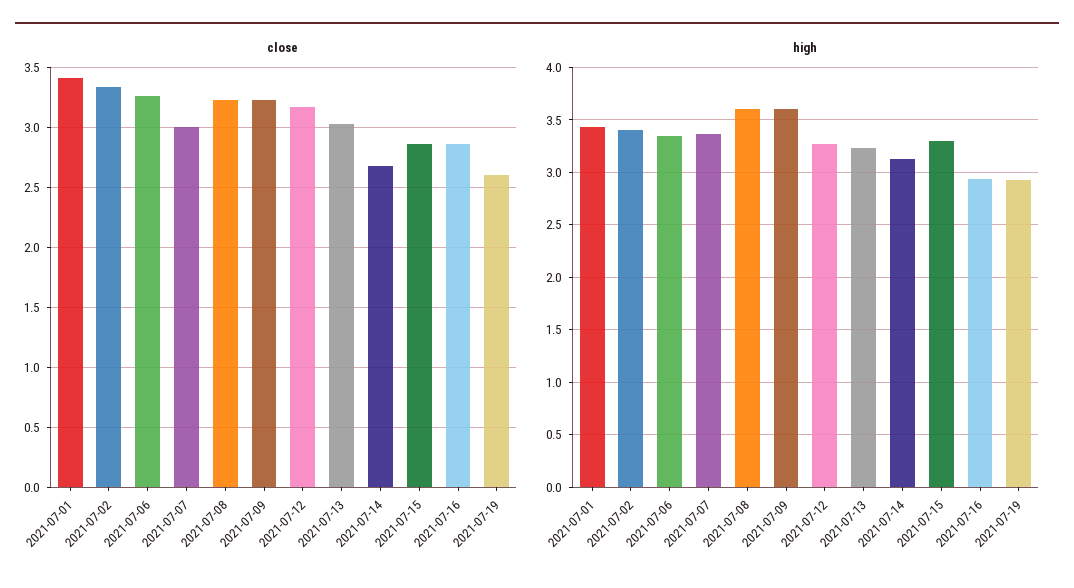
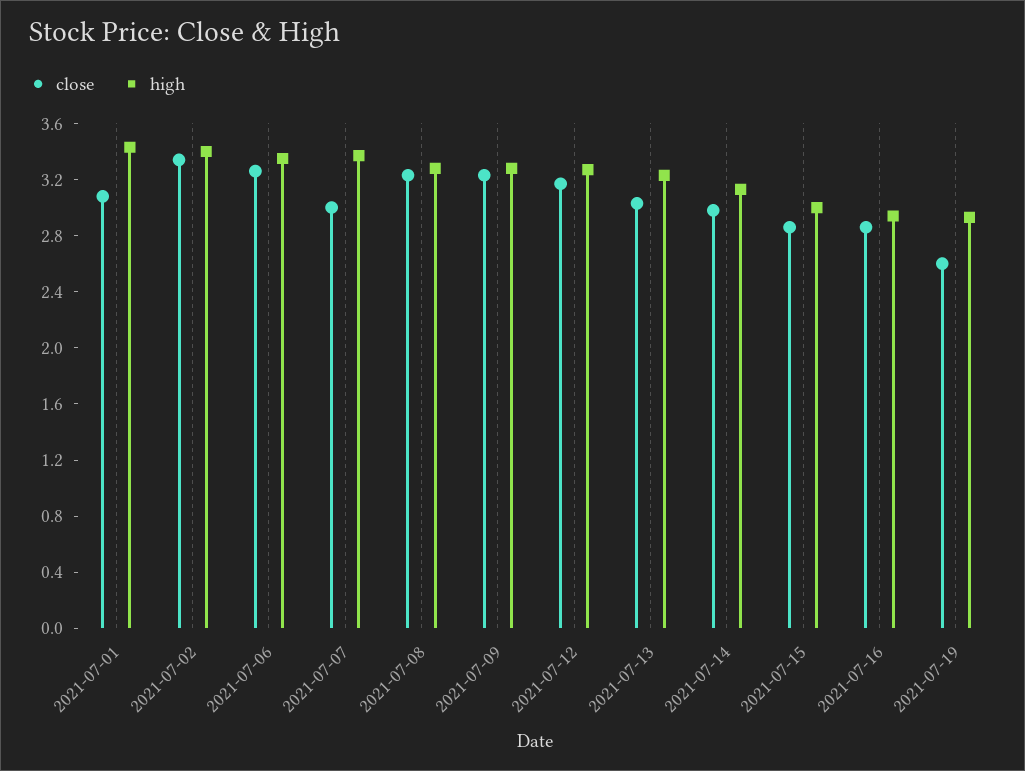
  {
    "close": {
-     "2021-07-01": 3.4,
+     "2021-07-01": 3.1,
      "2021-07-02": 3.3,
      "2021-07-06": 3.3,
      "2021-07-07": 3,
      "2021-07-08": 3.2,
      "2021-07-09": 3.2,
      "2021-07-12": 3.2,
      "2021-07-13": 3,
-     "2021-07-14": 2.7,
+     "2021-07-14": 3,
      "2021-07-15": 2.9,
      "2021-07-16": 2.9,
      "2021-07-19": 2.6
    },
    "high": {
      "2021-07-01": 3.4,
      "2021-07-02": 3.4,
      "2021-07-06": 3.4,
      "2021-07-07": 3.4,
-     "2021-07-08": 3.6,
+     "2021-07-08": 3.3,
-     "2021-07-09": 3.6,
+     "2021-07-09": 3.3,
      "2021-07-12": 3.3,
      "2021-07-13": 3.2,
      "2021-07-14": 3.1,
-     "2021-07-15": 3.3,
+     "2021-07-15": 3,
      "2021-07-16": 2.9,
      "2021-07-19": 2.9
    }
  }

